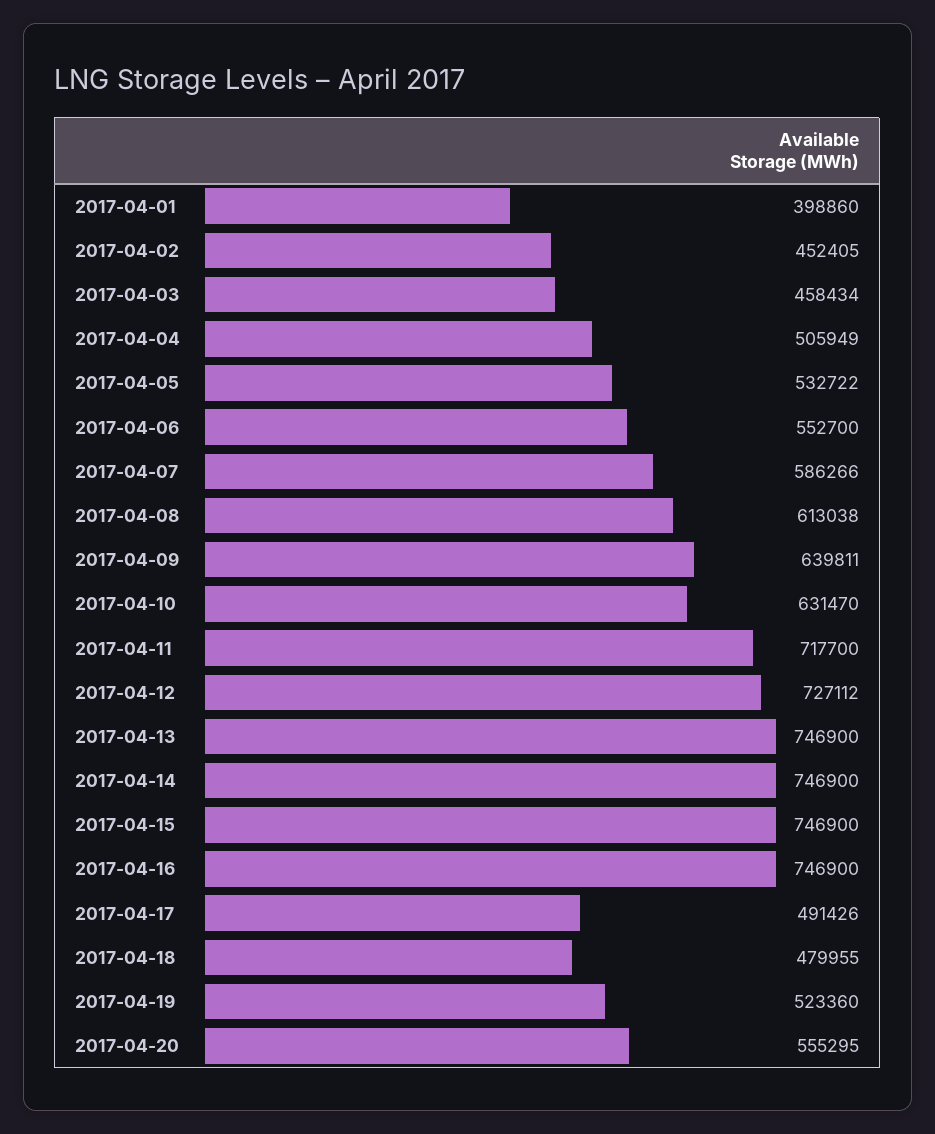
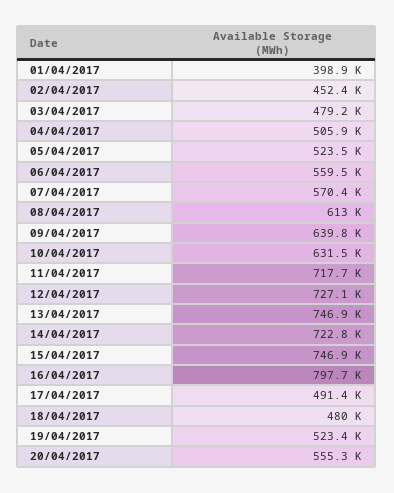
  {
    "2017-04-01": 398860,
    "2017-04-02": 452405,
-   "2017-04-03": 458434,
+   "2017-04-03": 479200,
    "2017-04-04": 505949,
-   "2017-04-05": 532722,
+   "2017-04-05": 523500,
-   "2017-04-06": 552700,
+   "2017-04-06": 559500,
-   "2017-04-07": 586266,
+   "2017-04-07": 570400,
    "2017-04-08": 613038,
    "2017-04-09": 639811,
    "2017-04-10": 631470,
    "2017-04-11": 717700,
    "2017-04-12": 727112,
    "2017-04-13": 746900,
-   "2017-04-14": 746900,
+   "2017-04-14": 722800,
    "2017-04-15": 746900,
-   "2017-04-16": 746900,
+   "2017-04-16": 797700,
    "2017-04-17": 491426,
    "2017-04-18": 479955,
    "2017-04-19": 523360,
    "2017-04-20": 555295
  }

